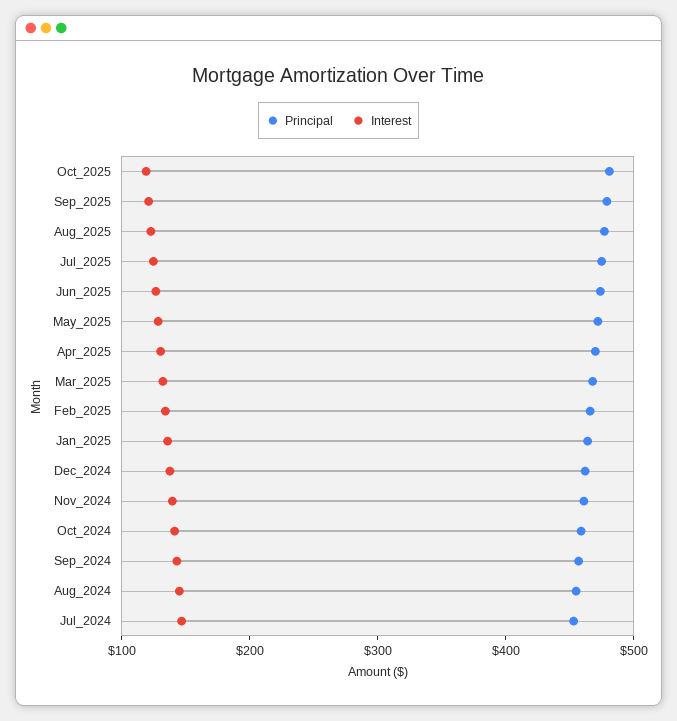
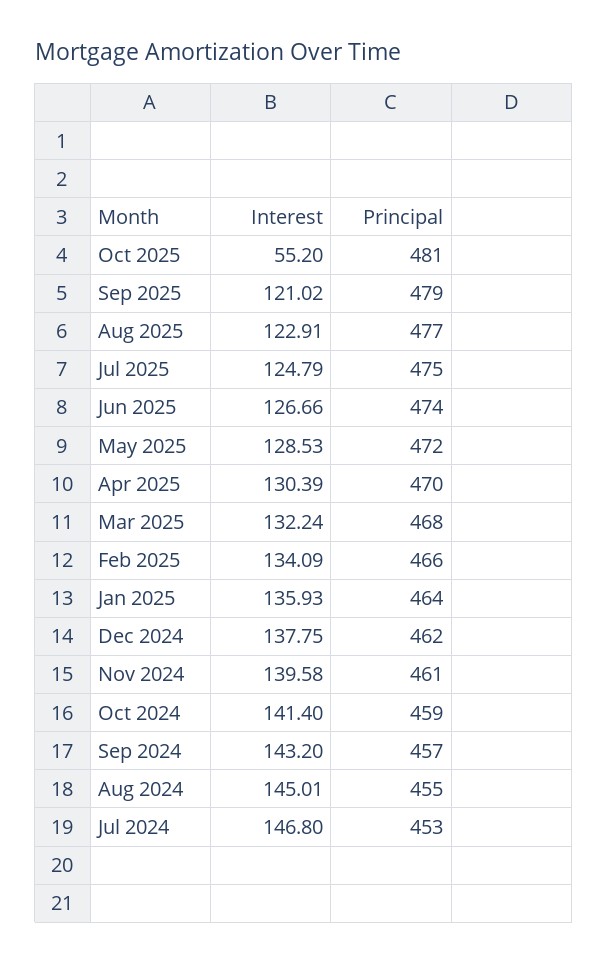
  {
    "Principal": {
      "Oct_2025": 481,
      "Sep_2025": 479,
      "Aug_2025": 477,
      "Jul_2025": 475,
      "Jun_2025": 474,
      "May_2025": 472,
      "Apr_2025": 470,
      "Mar_2025": 468,
      "Feb_2025": 466,
      "Jan_2025": 464,
      "Dec_2024": 462,
      "Nov_2024": 461,
      "Oct_2024": 459,
      "Sep_2024": 457,
      "Aug_2024": 455,
      "Jul_2024": 453
    },
    "Interest": {
-     "Oct_2025": 120,
+     "Oct_2025": 55.2,
      "Sep_2025": 121.02,
      "Aug_2025": 122.91,
      "Jul_2025": 124.79,
      "Jun_2025": 126.66,
      "May_2025": 128.53,
      "Apr_2025": 130.39,
      "Mar_2025": 132.24,
      "Feb_2025": 134.09,
      "Jan_2025": 135.93,
      "Dec_2024": 137.75,
      "Nov_2024": 139.58,
      "Oct_2024": 141.4,
      "Sep_2024": 143.2,
      "Aug_2024": 145.01,
      "Jul_2024": 146.8
    }
  }

